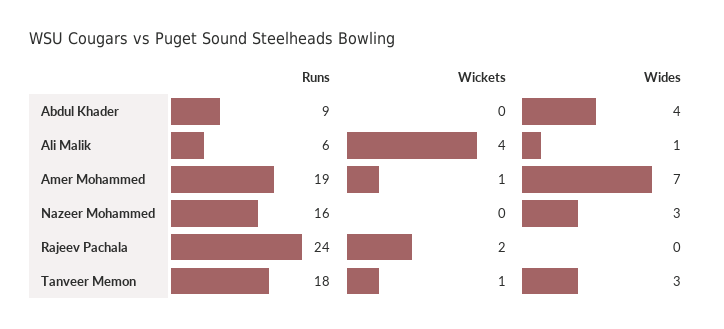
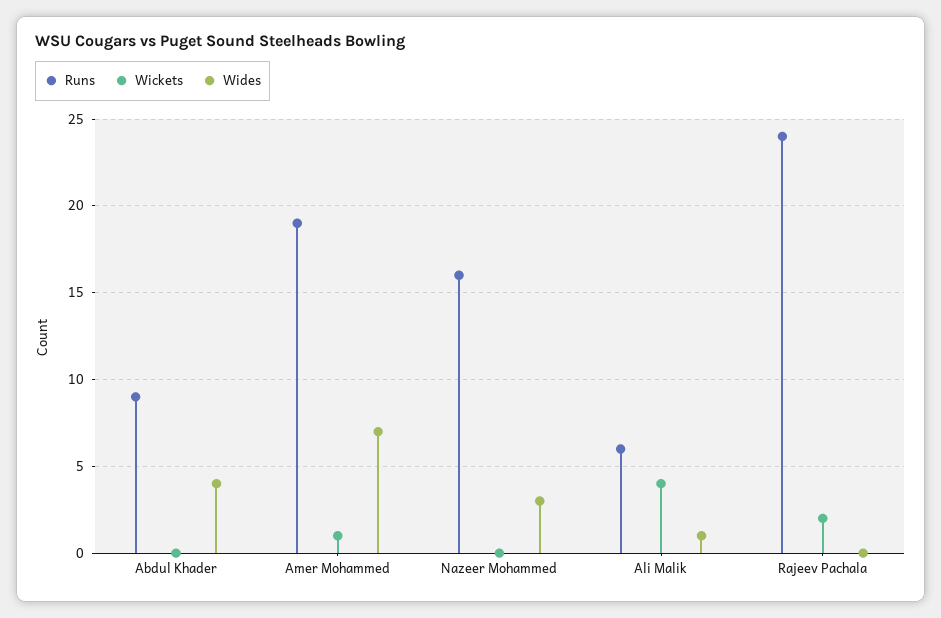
  {
    "Runs": {
      "Abdul Khader": 9,
      "Ali Malik": 6,
      "Amer Mohammed": 19,
      "Nazeer Mohammed": 16,
-     "Rajeev Pachala": 24,
+     "Rajeev Pachala": 24
-     "Tanveer Memon": 18
    },
    "Wickets": {
      "Abdul Khader": 0,
      "Ali Malik": 4,
      "Amer Mohammed": 1,
      "Nazeer Mohammed": 0,
-     "Rajeev Pachala": 2,
+     "Rajeev Pachala": 2
-     "Tanveer Memon": 1
    },
    "Wides": {
      "Abdul Khader": 4,
      "Ali Malik": 1,
      "Amer Mohammed": 7,
      "Nazeer Mohammed": 3,
-     "Rajeev Pachala": 0,
+     "Rajeev Pachala": 0
-     "Tanveer Memon": 3
    }
  }

